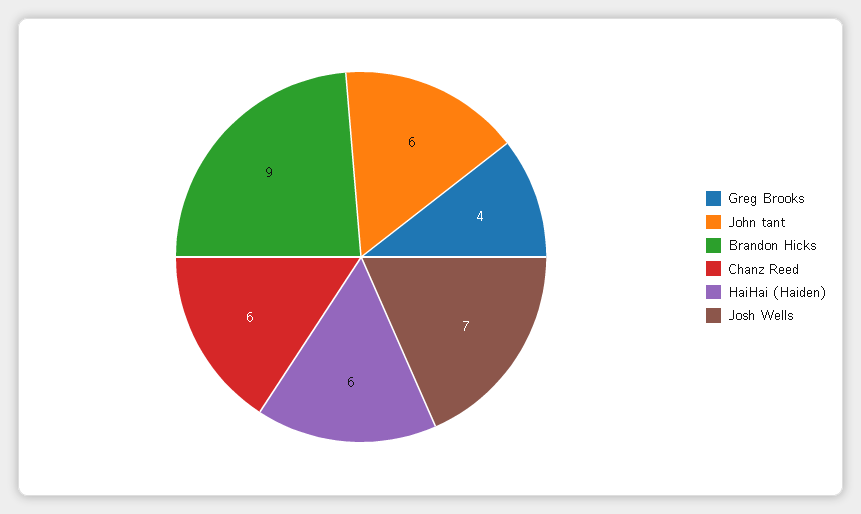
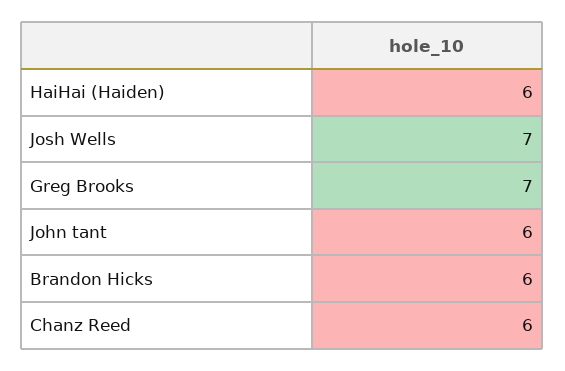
  {
-   "Greg Brooks": 4,
+   "Greg Brooks": 7,
    "John tant": 6,
-   "Brandon Hicks": 9,
+   "Brandon Hicks": 6,
    "Chanz Reed": 6,
    "HaiHai (Haiden)": 6,
    "Josh Wells": 7
  }

